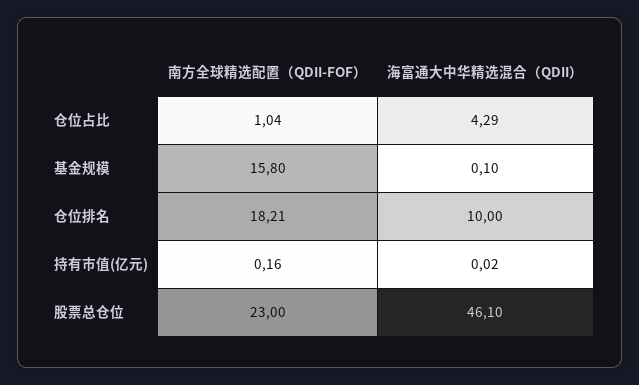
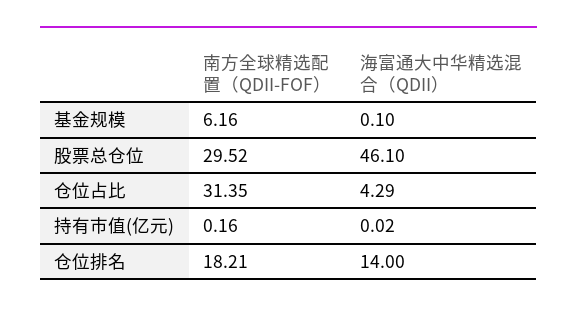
  {
    "南方全球精选配置（QDII-FOF）": {
-     "仓位占比": 1.04,
+     "仓位占比": 31.35,
-     "基金规模": 15.8,
+     "基金规模": 6.16,
      "仓位排名": 18.21,
      "持有市值(亿元)": 0.16,
-     "股票总仓位": 23
+     "股票总仓位": 29.52
    },
    "海富通大中华精选混合（QDII）": {
      "仓位占比": 4.29,
      "基金规模": 0.1,
-     "仓位排名": 10,
+     "仓位排名": 14,
      "持有市值(亿元)": 0.02,
      "股票总仓位": 46.1
    }
  }

